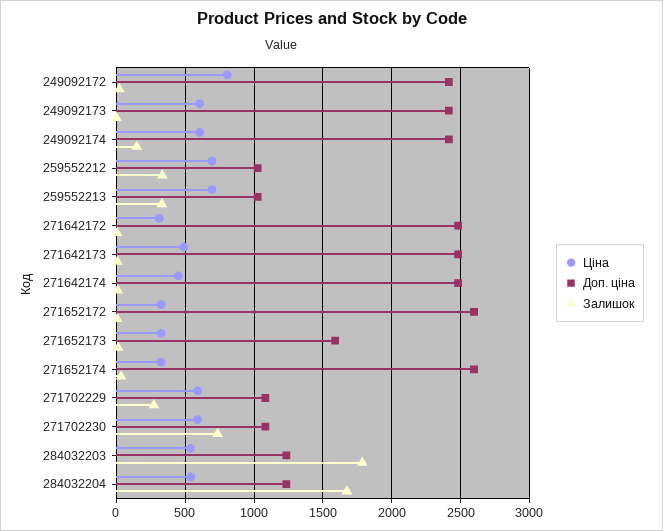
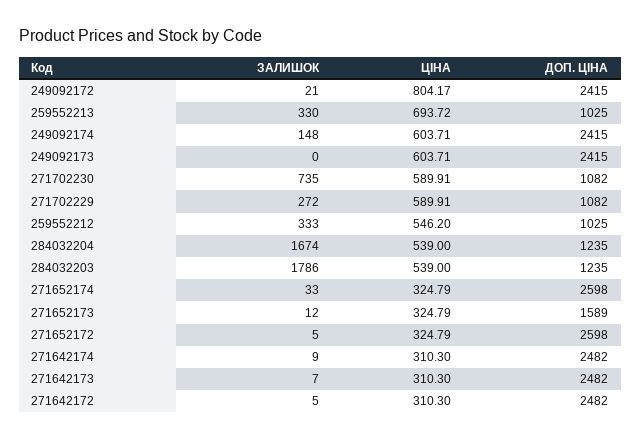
  {
    "Ціна": {
      "249092172": 804.17,
      "249092173": 603.71,
      "249092174": 603.71,
-     "259552212": 700,
+     "259552212": 546.2,
      "259552213": 693.72,
      "271642172": 310.3,
-     "271642173": 500,
+     "271642173": 310.3,
-     "271642174": 450,
+     "271642174": 310.3,
      "271652172": 324.79,
      "271652173": 324.79,
      "271652174": 324.79,
      "271702229": 589.91,
      "271702230": 589.91,
      "284032203": 539,
      "284032204": 539
    },
    "Доп. ціна": {
      "249092172": 2415,
      "249092173": 2415,
      "249092174": 2415,
      "259552212": 1025,
      "259552213": 1025,
      "271642172": 2482,
      "271642173": 2482,
      "271642174": 2482,
      "271652172": 2598,
      "271652173": 1589,
      "271652174": 2598,
      "271702229": 1082,
      "271702230": 1082,
      "284032203": 1235,
      "284032204": 1235
    },
    "Залишок": {
      "249092172": 21,
      "249092173": 0,
      "249092174": 148,
      "259552212": 333,
      "259552213": 330,
      "271642172": 5,
      "271642173": 7,
      "271642174": 9,
      "271652172": 5,
      "271652173": 12,
      "271652174": 33,
      "271702229": 272,
      "271702230": 735,
      "284032203": 1786,
      "284032204": 1674
    }
  }

